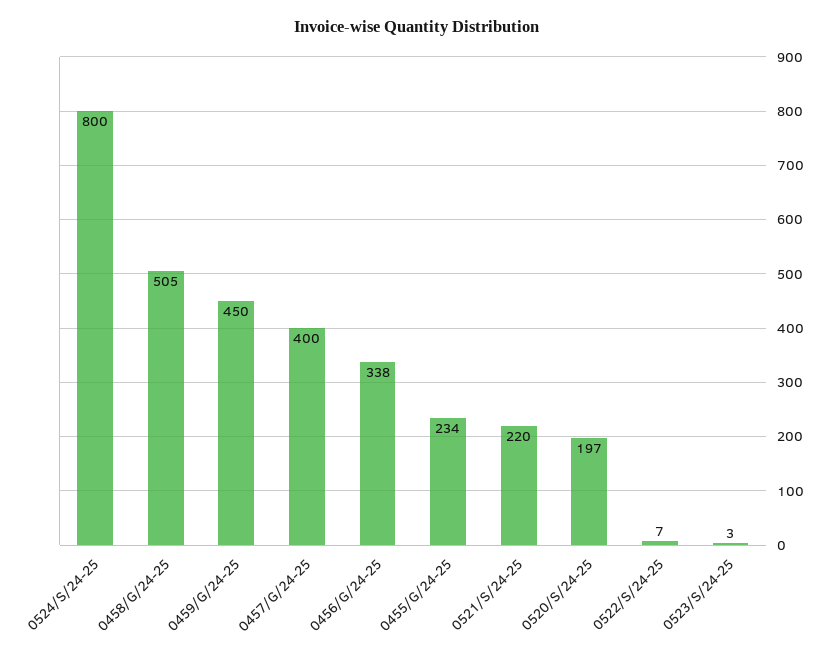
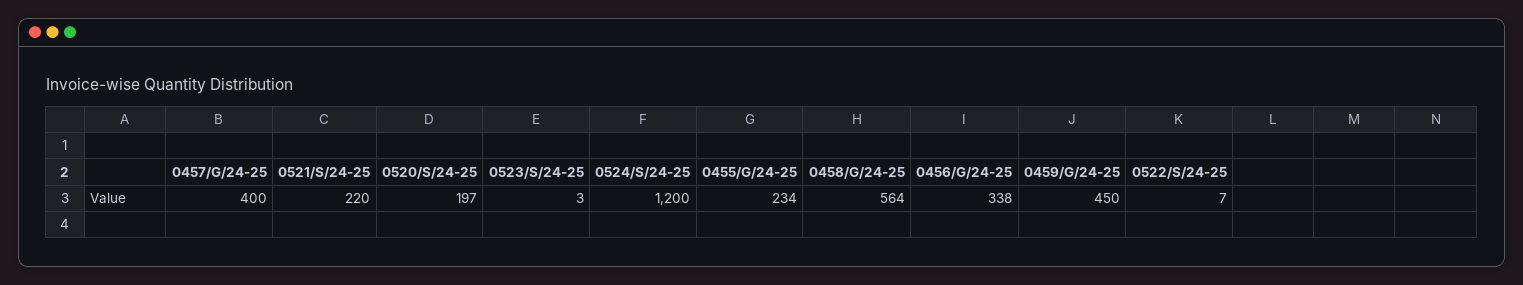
  {
-   "0524/S/24-25": 800,
+   "0524/S/24-25": 1200,
-   "0458/G/24-25": 505,
+   "0458/G/24-25": 564,
    "0459/G/24-25": 450,
    "0457/G/24-25": 400,
    "0456/G/24-25": 338,
    "0455/G/24-25": 234,
    "0521/S/24-25": 220,
    "0520/S/24-25": 197,
    "0522/S/24-25": 7,
    "0523/S/24-25": 3
  }

